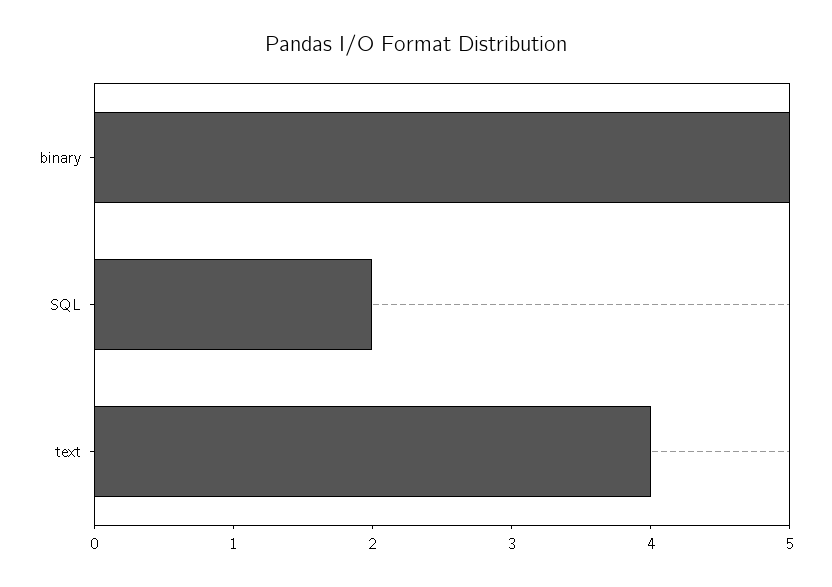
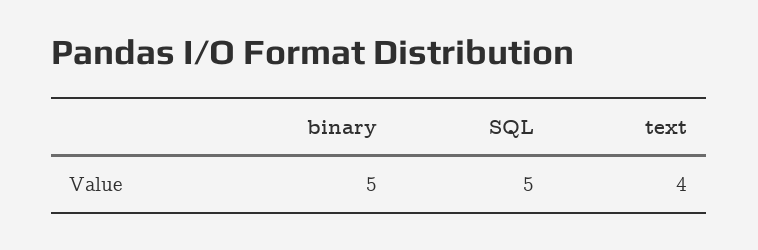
  {
    "binary": 5,
-   "SQL": 2,
+   "SQL": 5,
    "text": 4
  }

